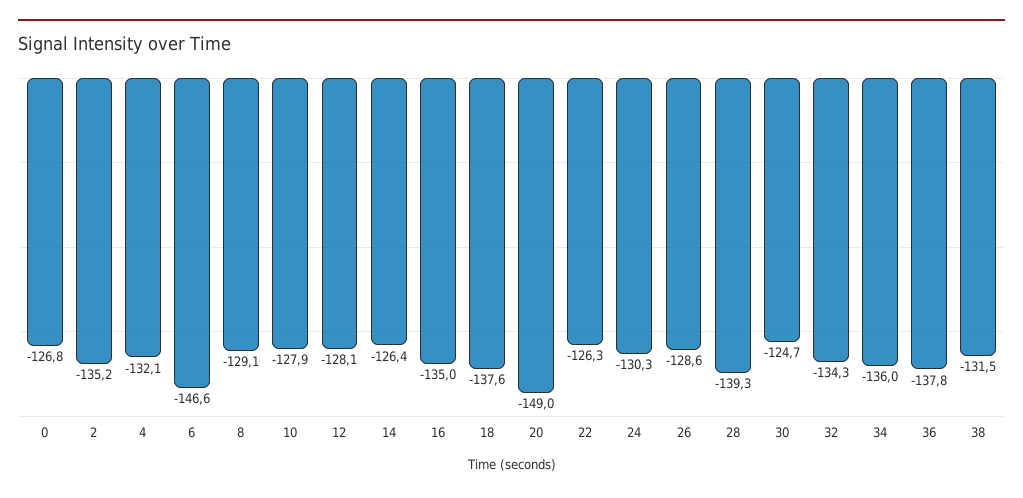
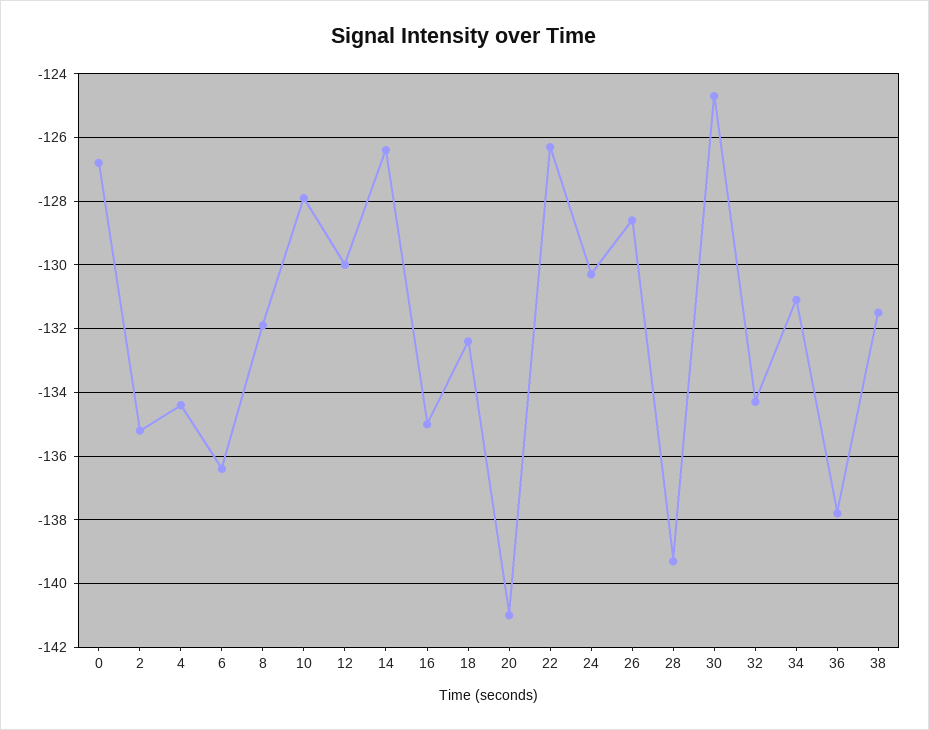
  {
    "0": -126.8,
    "2": -135.2,
-   "4": -132.1,
+   "4": -134.5,
-   "6": -146.6,
+   "6": -136.5,
-   "8": -129.1,
+   "8": -132,
    "10": -127.9,
-   "12": -128.1,
+   "12": -130,
    "14": -126.4,
    "16": -135,
-   "18": -137.6,
+   "18": -132.5,
-   "20": -149,
+   "20": -141,
    "22": -126.3,
    "24": -130.3,
    "26": -128.6,
    "28": -139.3,
    "30": -124.7,
    "32": -134.3,
-   "34": -136,
+   "34": -131,
    "36": -137.8,
    "38": -131.5
  }

